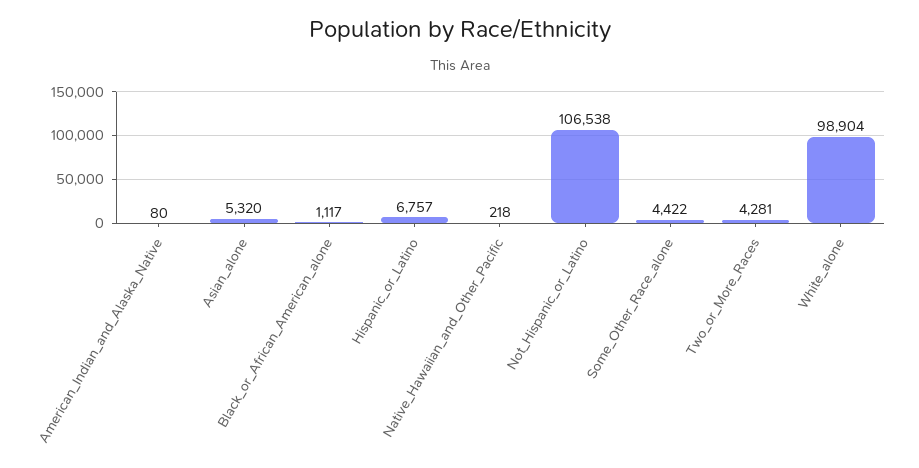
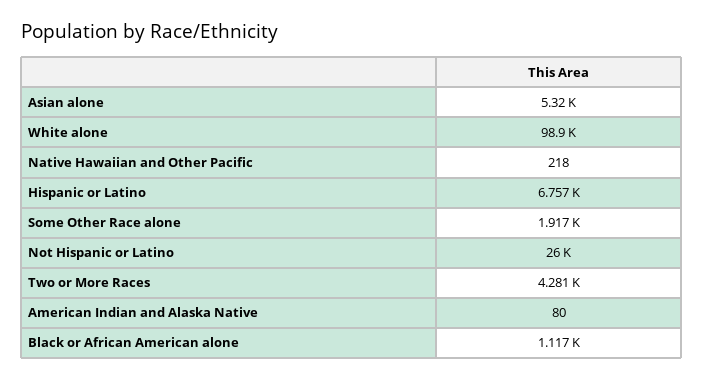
  {
    "American_Indian_and_Alaska_Native": 80,
    "Asian_alone": 5320,
    "Black_or_African_American_alone": 1117,
    "Hispanic_or_Latino": 6757,
    "Native_Hawaiian_and_Other_Pacific": 218,
-   "Not_Hispanic_or_Latino": 106538,
+   "Not_Hispanic_or_Latino": 26000,
-   "Some_Other_Race_alone": 4422,
+   "Some_Other_Race_alone": 1917,
    "Two_or_More_Races": 4281,
    "White_alone": 98904
  }

